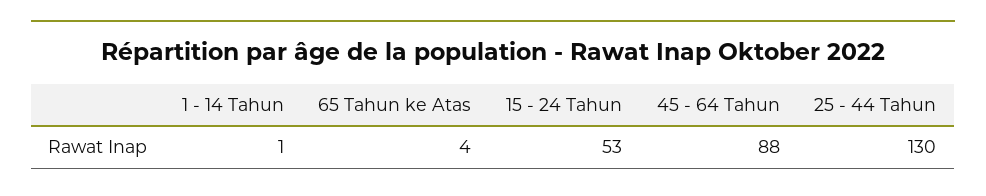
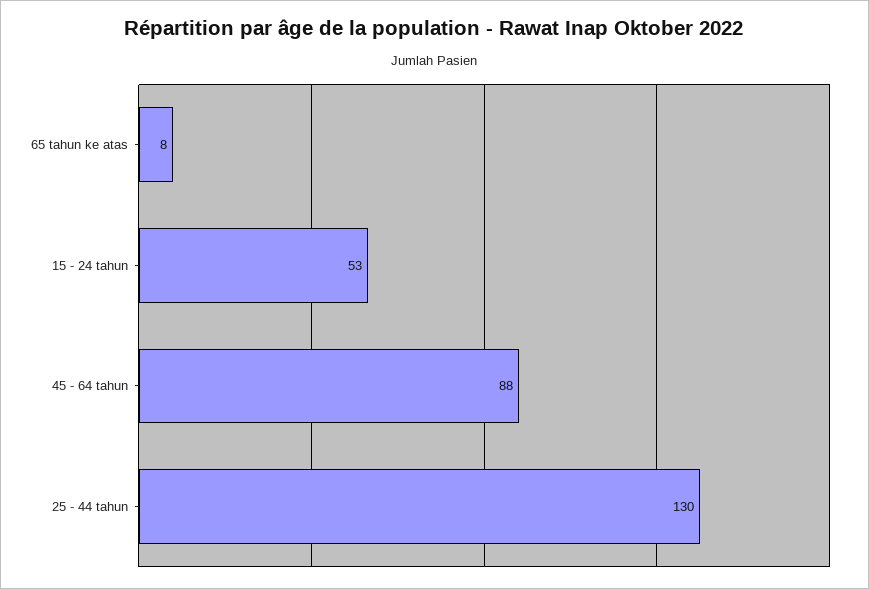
  {
-   "1 - 14 Tahun": 1,
-   "65 Tahun ke Atas": 4,
+   "65 Tahun ke Atas": 8,
    "15 - 24 Tahun": 53,
    "45 - 64 Tahun": 88,
    "25 - 44 Tahun": 130
  }

